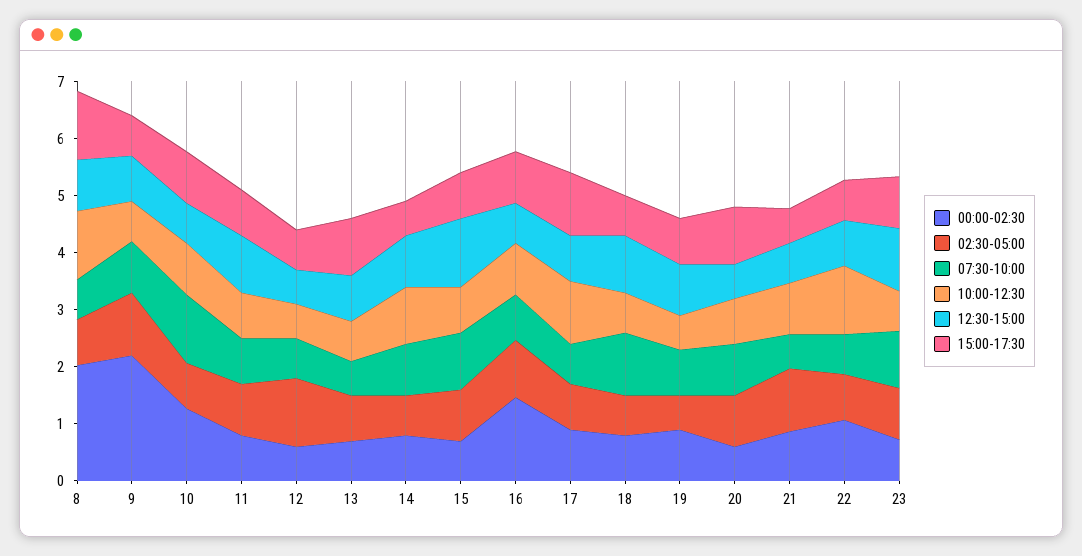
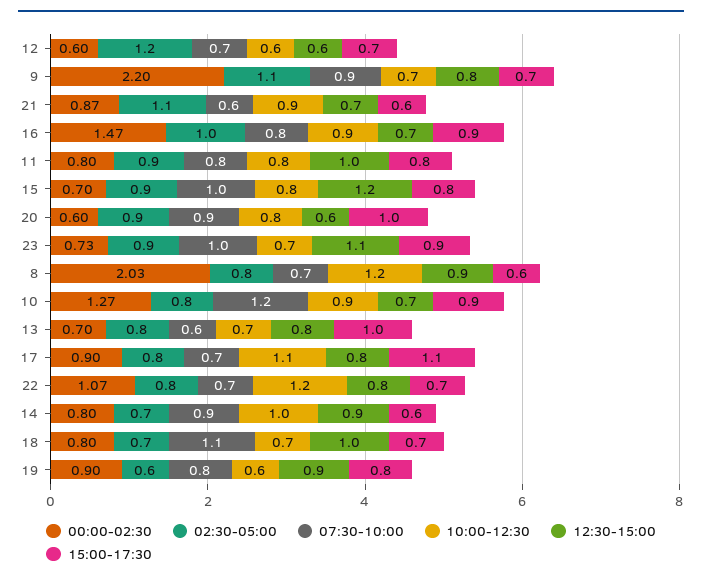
  {
    "00:00-02:30": {
      "8": 2.03,
      "9": 2.2,
      "10": 1.27,
      "11": 0.8,
      "12": 0.6,
      "13": 0.7,
      "14": 0.8,
      "15": 0.7,
      "16": 1.47,
      "17": 0.9,
      "18": 0.8,
      "19": 0.9,
      "20": 0.6,
      "21": 0.87,
      "22": 1.07,
      "23": 0.73
    },
    "02:30-05:00": {
      "8": 0.8,
      "9": 1.1,
      "10": 0.8,
      "11": 0.9,
      "12": 1.2,
      "13": 0.8,
      "14": 0.7,
      "15": 0.9,
      "16": 1,
      "17": 0.8,
      "18": 0.7,
      "19": 0.6,
      "20": 0.9,
      "21": 1.1,
      "22": 0.8,
      "23": 0.9
    },
    "07:30-10:00": {
      "8": 0.7,
      "9": 0.9,
      "10": 1.2,
      "11": 0.8,
      "12": 0.7,
      "13": 0.6,
      "14": 0.9,
      "15": 1,
      "16": 0.8,
      "17": 0.7,
      "18": 1.1,
      "19": 0.8,
      "20": 0.9,
      "21": 0.6,
      "22": 0.7,
      "23": 1
    },
    "10:00-12:30": {
      "8": 1.2,
      "9": 0.7,
      "10": 0.9,
      "11": 0.8,
      "12": 0.6,
      "13": 0.7,
      "14": 1,
      "15": 0.8,
      "16": 0.9,
      "17": 1.1,
      "18": 0.7,
      "19": 0.6,
      "20": 0.8,
      "21": 0.9,
      "22": 1.2,
      "23": 0.7
    },
    "12:30-15:00": {
      "8": 0.9,
      "9": 0.8,
      "10": 0.7,
      "11": 1,
      "12": 0.6,
      "13": 0.8,
      "14": 0.9,
      "15": 1.2,
      "16": 0.7,
      "17": 0.8,
      "18": 1,
      "19": 0.9,
      "20": 0.6,
      "21": 0.7,
      "22": 0.8,
      "23": 1.1
    },
    "15:00-17:30": {
-     "8": 1.2,
+     "8": 0.6,
      "9": 0.7,
      "10": 0.9,
      "11": 0.8,
      "12": 0.7,
      "13": 1,
      "14": 0.6,
      "15": 0.8,
      "16": 0.9,
      "17": 1.1,
      "18": 0.7,
      "19": 0.8,
      "20": 1,
      "21": 0.6,
      "22": 0.7,
      "23": 0.9
    }
  }

